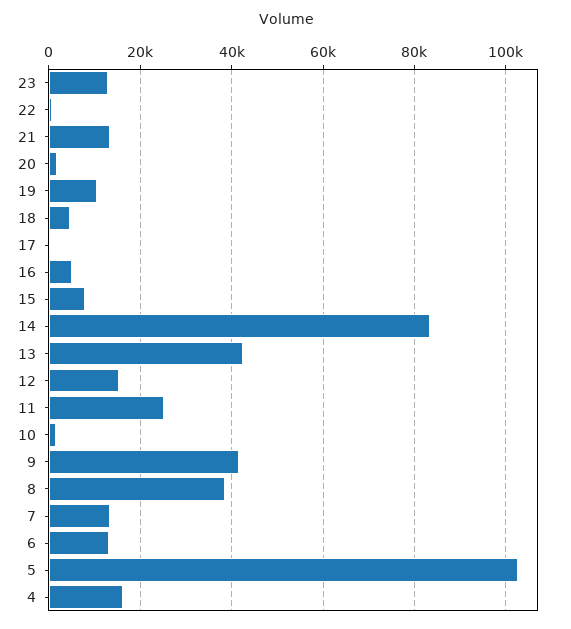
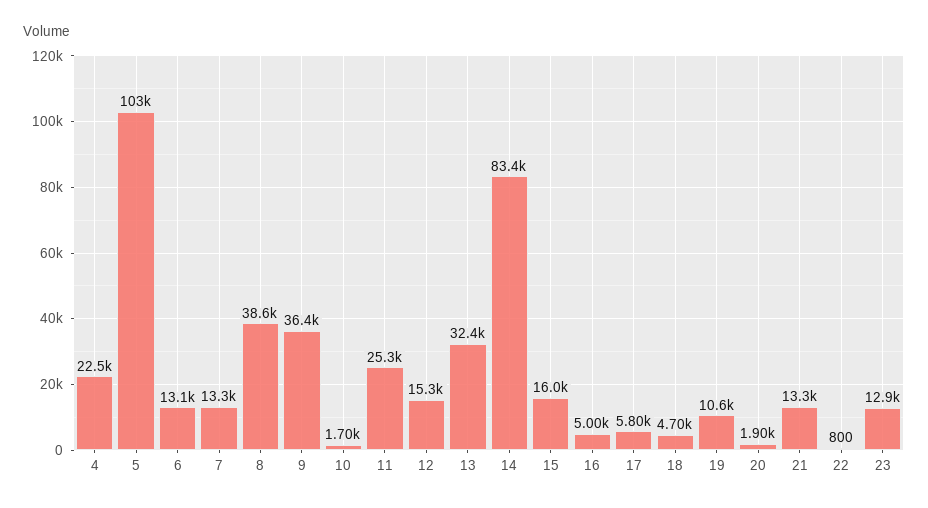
  {
    "23": 12900,
    "22": 800,
    "21": 13300,
    "20": 1900,
    "19": 10600,
    "18": 4700,
-   "17": 0,
+   "17": 5800,
    "16": 5000,
-   "15": 8000,
+   "15": 16000,
    "14": 83400,
-   "13": 42000,
+   "13": 32400,
    "12": 15300,
    "11": 25300,
    "10": 1700,
-   "9": 42000,
+   "9": 36400,
    "8": 38600,
    "7": 13300,
    "6": 13100,
    "5": 103000,
-   "4": 16000
+   "4": 22500
  }

